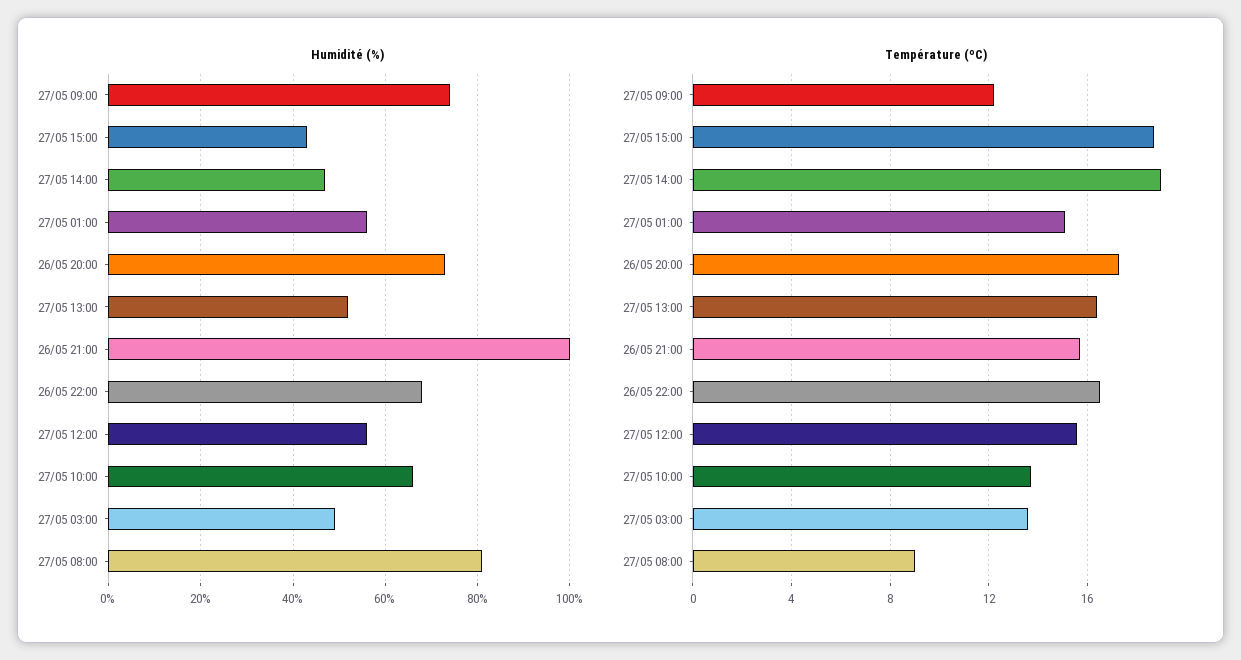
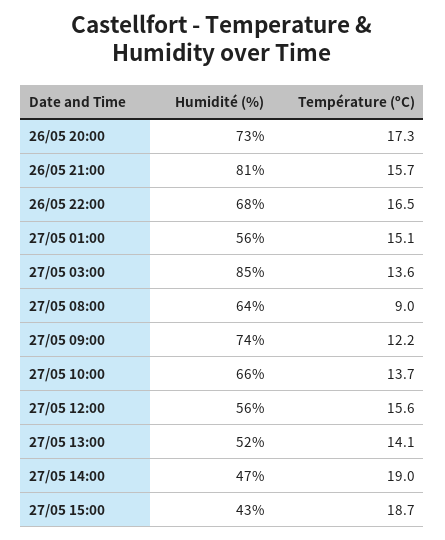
  {
    "Humidité (%)": {
      "27/05 09:00": 74,
      "27/05 15:00": 43,
      "27/05 14:00": 47,
      "27/05 01:00": 56,
      "26/05 20:00": 73,
      "27/05 13:00": 52,
-     "26/05 21:00": 100,
+     "26/05 21:00": 81,
      "26/05 22:00": 68,
      "27/05 12:00": 56,
      "27/05 10:00": 66,
-     "27/05 03:00": 50,
+     "27/05 03:00": 85,
-     "27/05 08:00": 80
+     "27/05 08:00": 64
    },
    "Température (ºC)": {
      "27/05 09:00": 12.2,
      "27/05 15:00": 18.7,
      "27/05 14:00": 19,
      "27/05 01:00": 15.1,
      "26/05 20:00": 17.3,
-     "27/05 13:00": 16.5,
+     "27/05 13:00": 14.1,
      "26/05 21:00": 15.7,
      "26/05 22:00": 16.5,
      "27/05 12:00": 15.6,
      "27/05 10:00": 13.7,
      "27/05 03:00": 13.6,
      "27/05 08:00": 9
    }
  }

